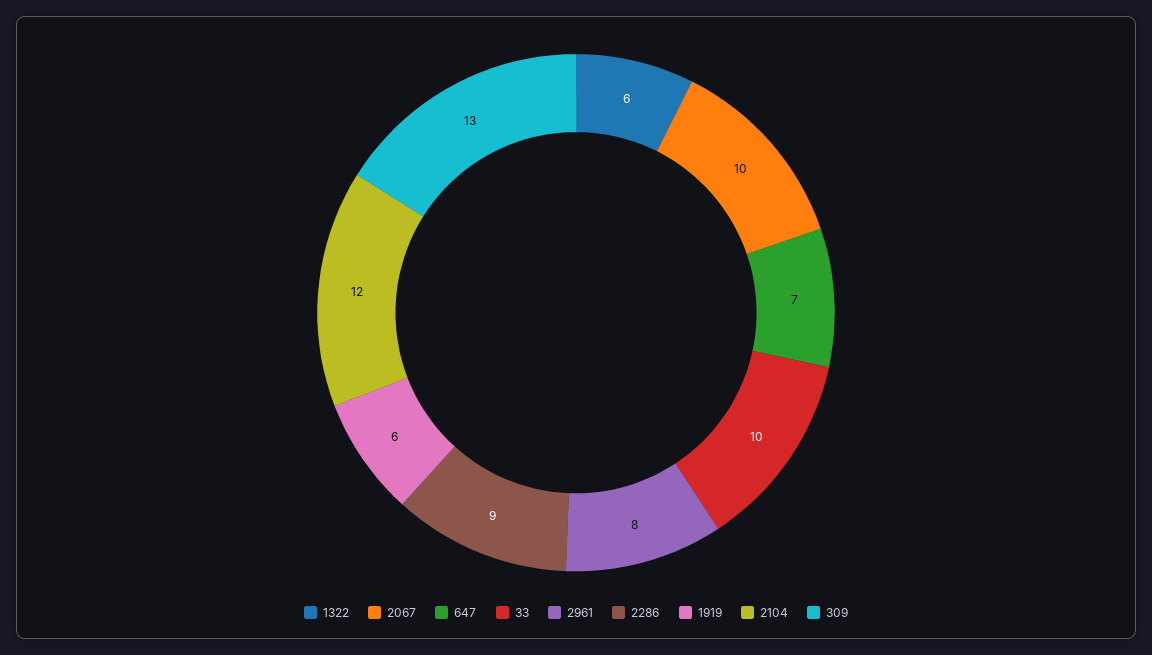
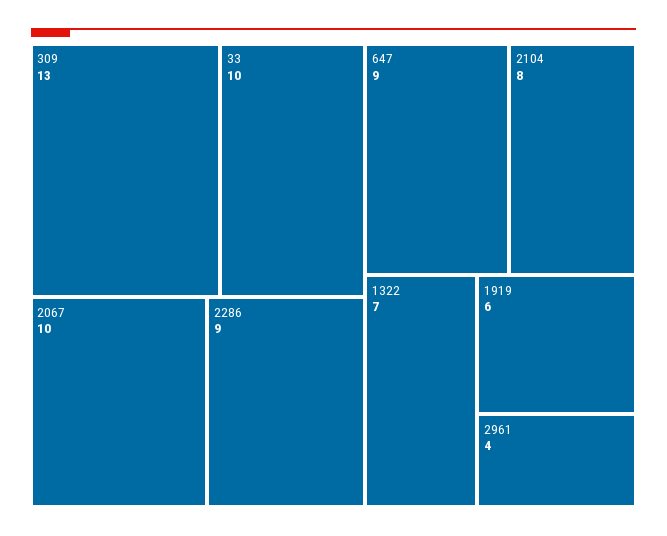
  {
-   "1322": 6,
+   "1322": 7,
    "2067": 10,
-   "647": 7,
+   "647": 9,
    "33": 10,
-   "2961": 8,
+   "2961": 4,
    "2286": 9,
    "1919": 6,
-   "2104": 12,
+   "2104": 8,
    "309": 13
  }

